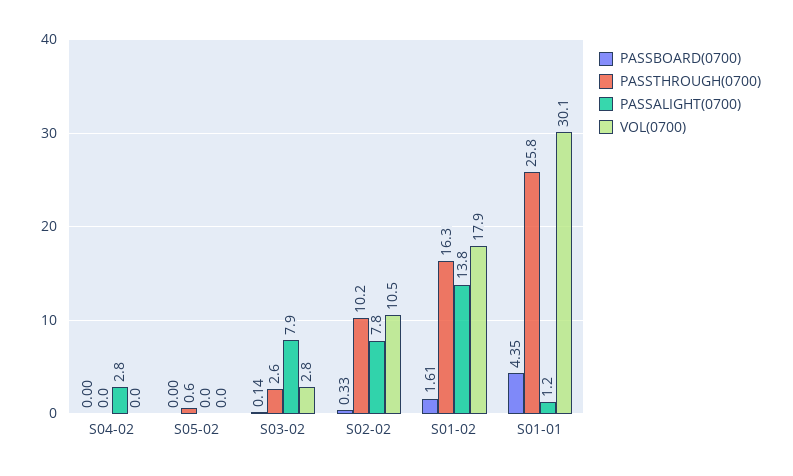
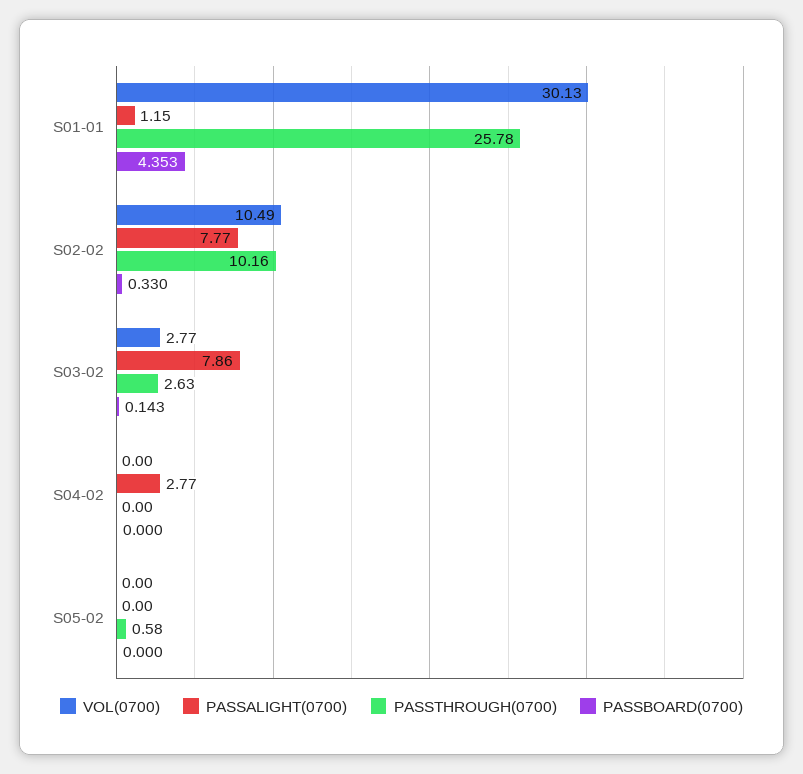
  {
    "PASSBOARD(0700)": {
      "S04-02": 0,
      "S05-02": 0,
      "S03-02": 0.143,
      "S02-02": 0.33,
-     "S01-02": 1.61,
      "S01-01": 4.353
    },
    "PASSTHROUGH(0700)": {
      "S04-02": 0,
      "S05-02": 0.58,
      "S03-02": 2.63,
      "S02-02": 10.16,
-     "S01-02": 16.3,
      "S01-01": 25.78
    },
    "PASSALIGHT(0700)": {
      "S04-02": 2.77,
      "S05-02": 0,
      "S03-02": 7.86,
      "S02-02": 7.77,
-     "S01-02": 13.8,
      "S01-01": 1.15
    },
    "VOL(0700)": {
      "S04-02": 0,
      "S05-02": 0,
      "S03-02": 2.77,
      "S02-02": 10.49,
-     "S01-02": 17.9,
      "S01-01": 30.13
    }
  }

